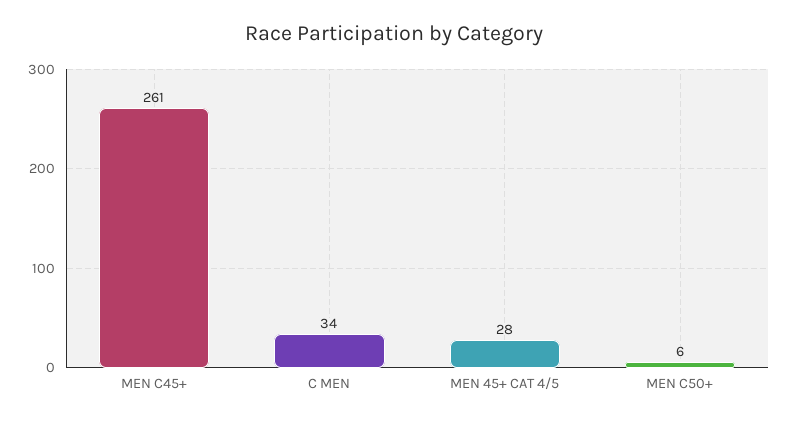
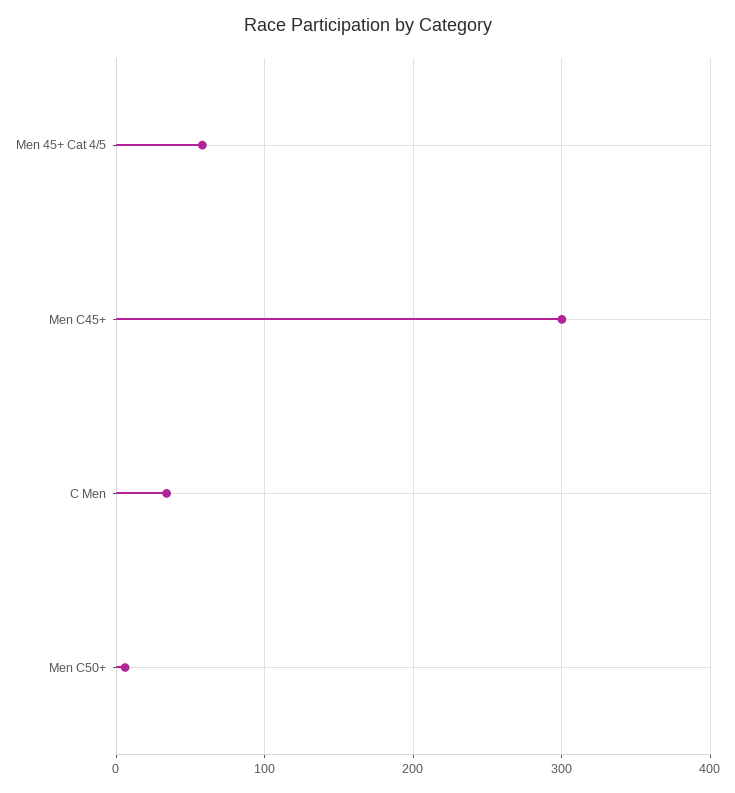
  {
-   "MEN C45+": 261,
+   "MEN C45+": 300,
    "C MEN": 34,
-   "MEN 45+ CAT 4/5": 28,
+   "MEN 45+ CAT 4/5": 60,
    "MEN C50+": 6
  }

